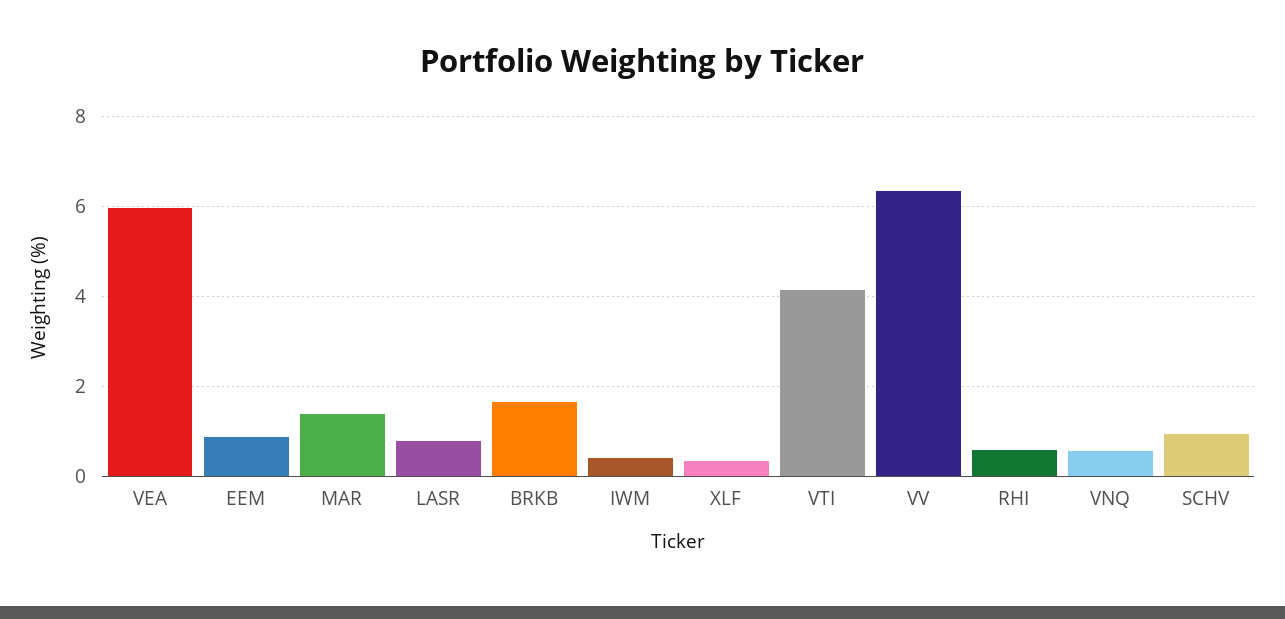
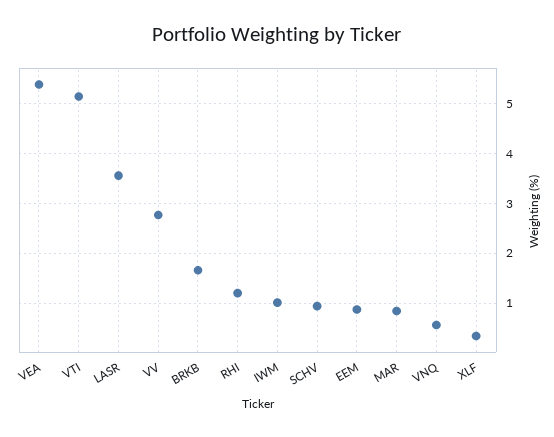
  {
-   "VEA": 6,
+   "VEA": 5.4,
    "EEM": 0.8,
-   "MAR": 1.4,
+   "MAR": 0.8,
-   "LASR": 0.8,
+   "LASR": 3.6,
    "BRKB": 1.6,
-   "IWM": 0.4,
+   "IWM": 1,
    "XLF": 0.4,
-   "VTI": 4.2,
+   "VTI": 5.2,
-   "VV": 6.4,
+   "VV": 2.8,
-   "RHI": 0.6,
+   "RHI": 1.2,
    "VNQ": 0.6,
    "SCHV": 1
  }

